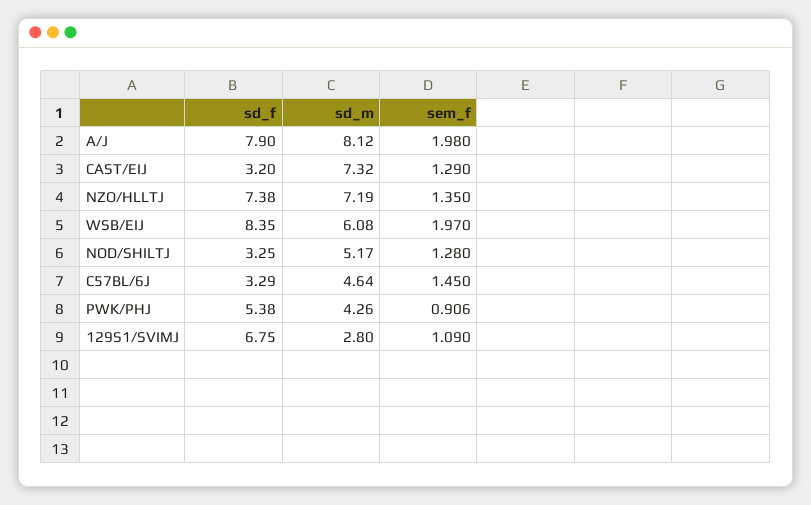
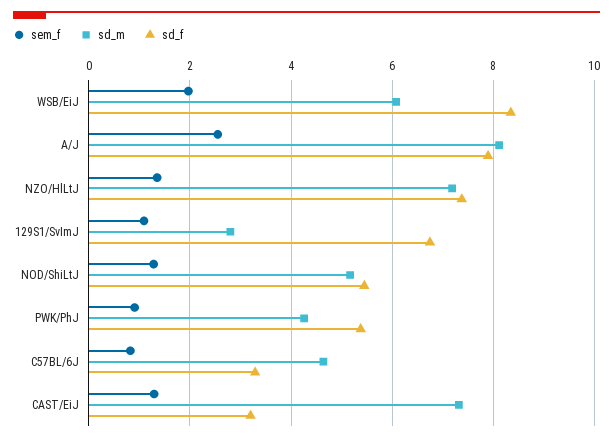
  {
    "sd_f": {
      "A/J": 7.9,
      "CAST/EIJ": 3.2,
      "NZO/HLLTJ": 7.38,
      "WSB/EIJ": 8.35,
-     "NOD/SHILTJ": 3.25,
+     "NOD/SHILTJ": 5.4,
      "C57BL/6J": 3.29,
      "PWK/PHJ": 5.38,
      "129S1/SVIMJ": 6.75
    },
    "sd_m": {
      "A/J": 8.12,
      "CAST/EIJ": 7.32,
      "NZO/HLLTJ": 7.19,
      "WSB/EIJ": 6.08,
      "NOD/SHILTJ": 5.17,
      "C57BL/6J": 4.64,
      "PWK/PHJ": 4.26,
      "129S1/SVIMJ": 2.8
    },
    "sem_f": {
-     "A/J": 1.98,
+     "A/J": 2.6,
      "CAST/EIJ": 1.29,
      "NZO/HLLTJ": 1.35,
      "WSB/EIJ": 1.97,
      "NOD/SHILTJ": 1.28,
-     "C57BL/6J": 1.45,
+     "C57BL/6J": 0.8,
      "PWK/PHJ": 0.906,
      "129S1/SVIMJ": 1.09
    }
  }

